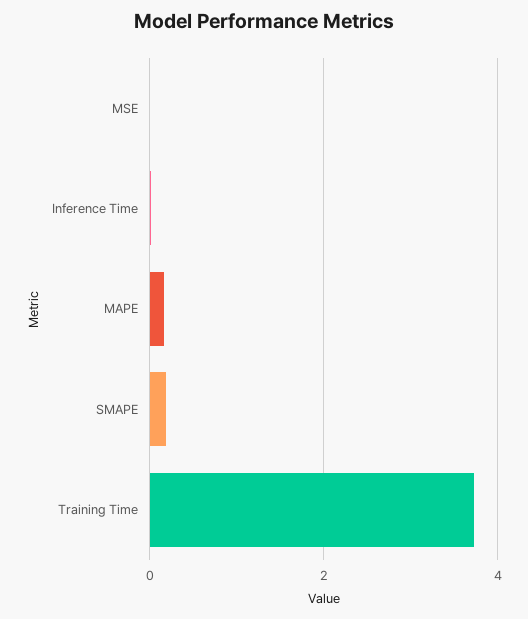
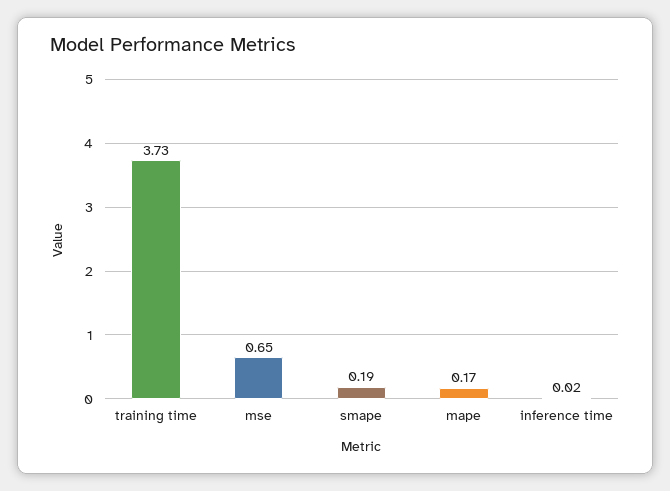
  {
-   "MSE": 0,
+   "MSE": 0.65,
    "Inference Time": 0.02,
    "MAPE": 0.17,
    "SMAPE": 0.19,
    "Training Time": 3.73
  }

